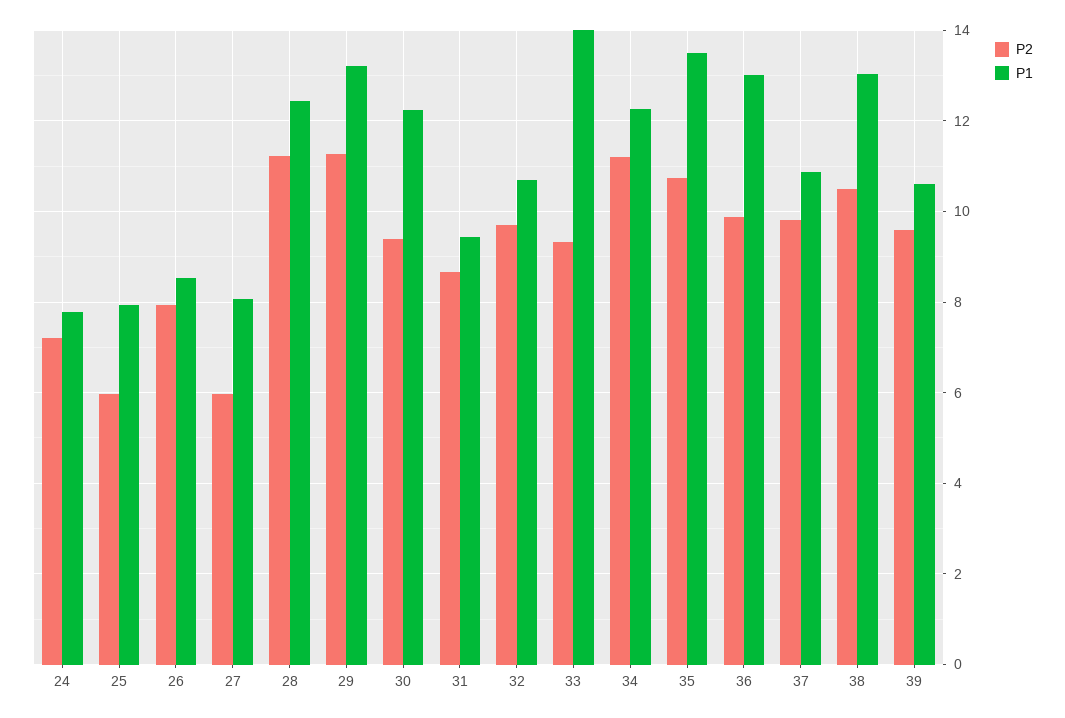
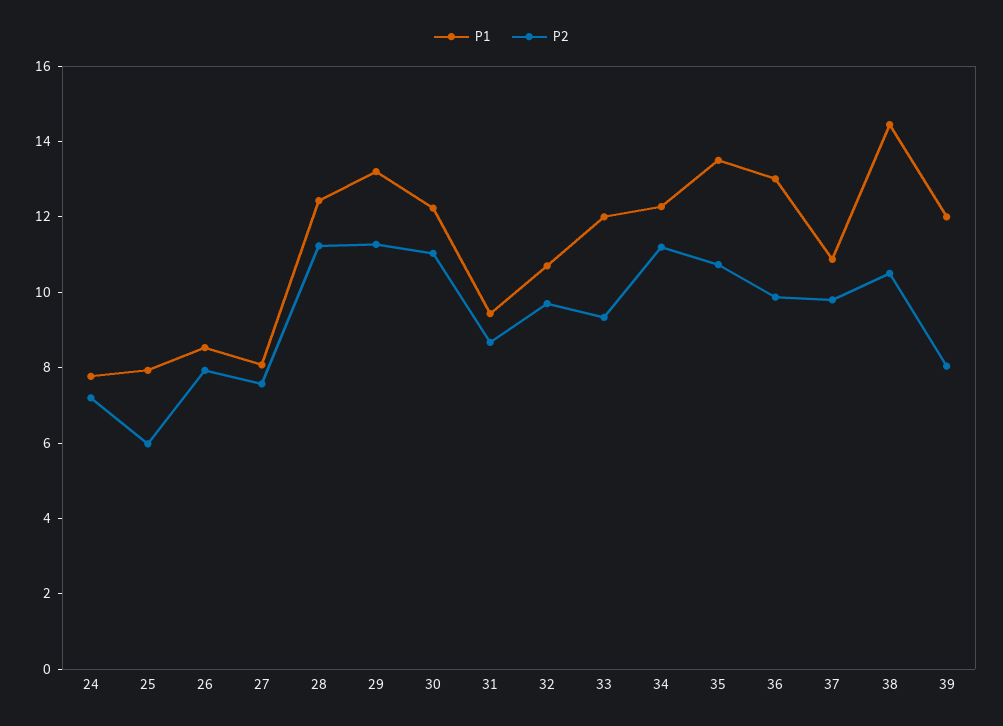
  {
    "P2": {
      "24": 7.2,
      "25": 6,
      "26": 8,
-     "27": 6,
+     "27": 7.5,
      "28": 11.2,
      "29": 11.2,
-     "30": 9.4,
+     "30": 11,
      "31": 8.6,
      "32": 9.8,
      "33": 9.4,
      "34": 11.2,
      "35": 10.8,
      "36": 9.8,
      "37": 9.8,
      "38": 10.6,
-     "39": 9.6
+     "39": 8
    },
    "P1": {
      "24": 7.8,
      "25": 8,
      "26": 8.6,
      "27": 8,
      "28": 12.4,
      "29": 13.2,
      "30": 12.2,
      "31": 9.4,
      "32": 10.8,
-     "33": 14,
+     "33": 12,
      "34": 12.2,
      "35": 13.6,
      "36": 13,
      "37": 10.8,
-     "38": 13,
+     "38": 14.5,
-     "39": 10.6
+     "39": 12
    }
  }

